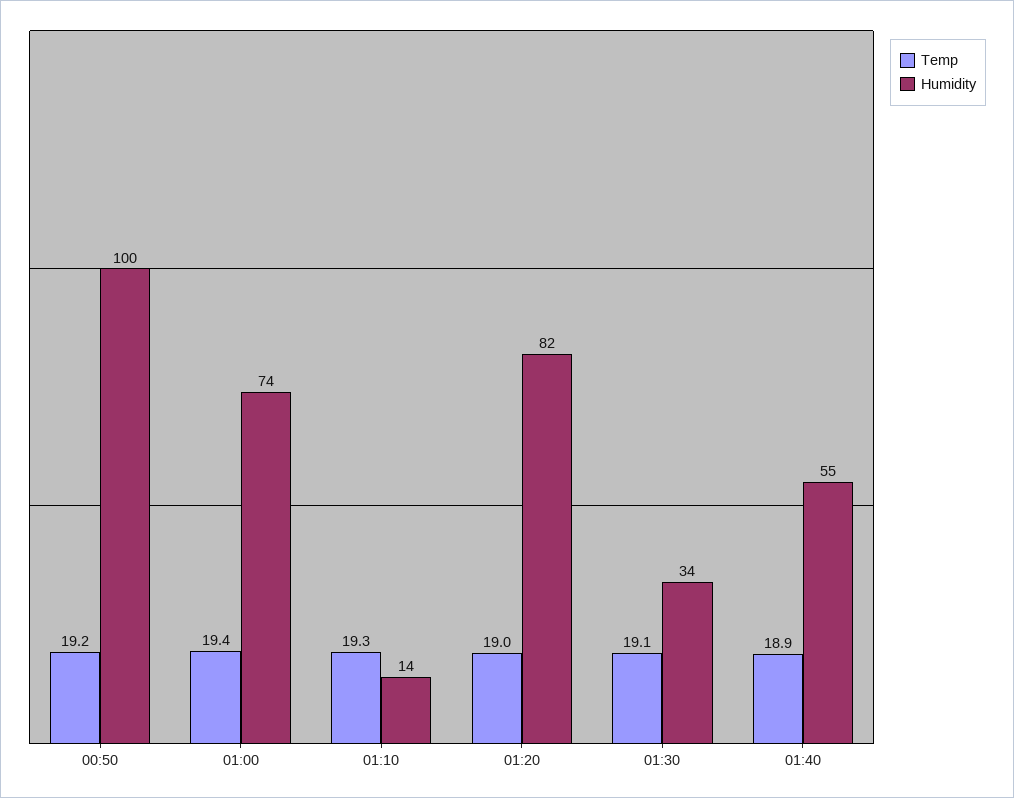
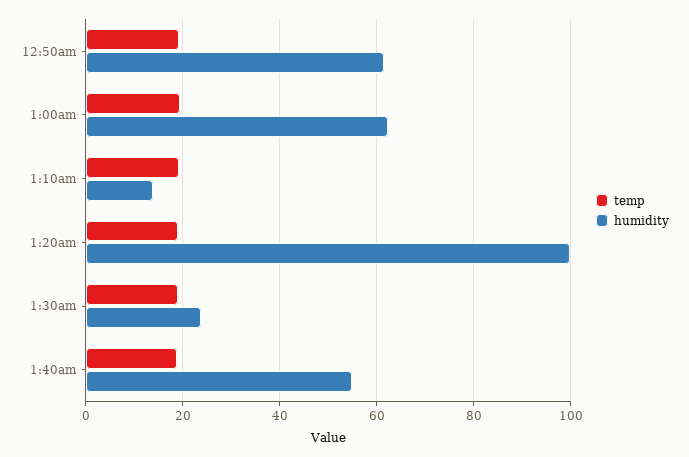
  {
    "Temp": {
      "00:50": 19.2,
      "01:00": 19.4,
      "01:10": 19.3,
      "01:20": 19,
      "01:30": 19.1,
      "01:40": 18.9
    },
    "Humidity": {
-     "00:50": 100,
+     "00:50": 62,
-     "01:00": 74,
+     "01:00": 62,
      "01:10": 14,
-     "01:20": 82,
+     "01:20": 100,
-     "01:30": 34,
+     "01:30": 24,
      "01:40": 55
    }
  }

